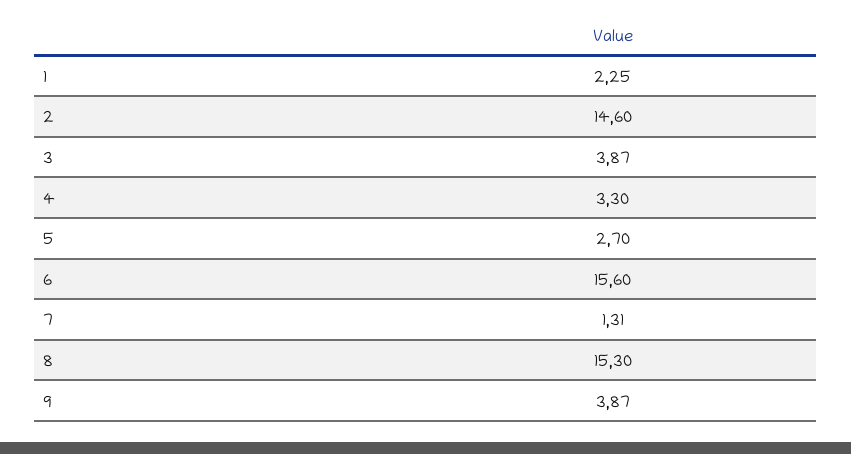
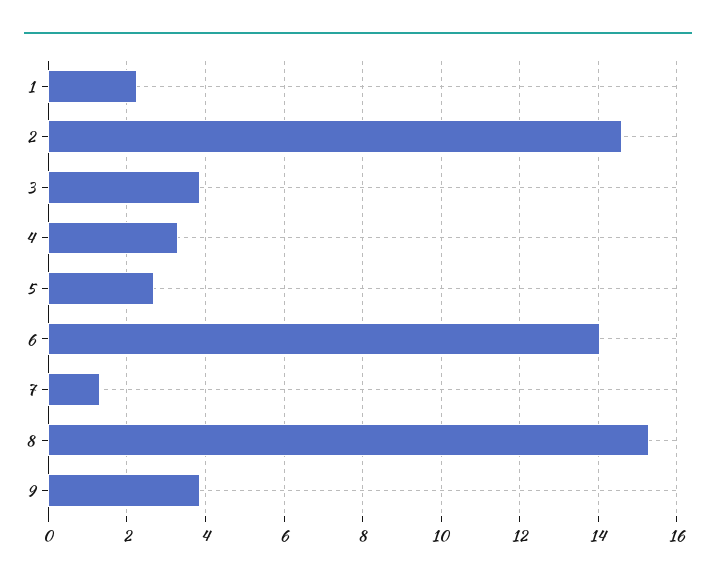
  {
    "1": 2.25,
    "2": 14.6,
    "3": 3.87,
    "4": 3.3,
    "5": 2.7,
-   "6": 15.6,
+   "6": 14,
    "7": 1.31,
    "8": 15.3,
    "9": 3.87
  }

